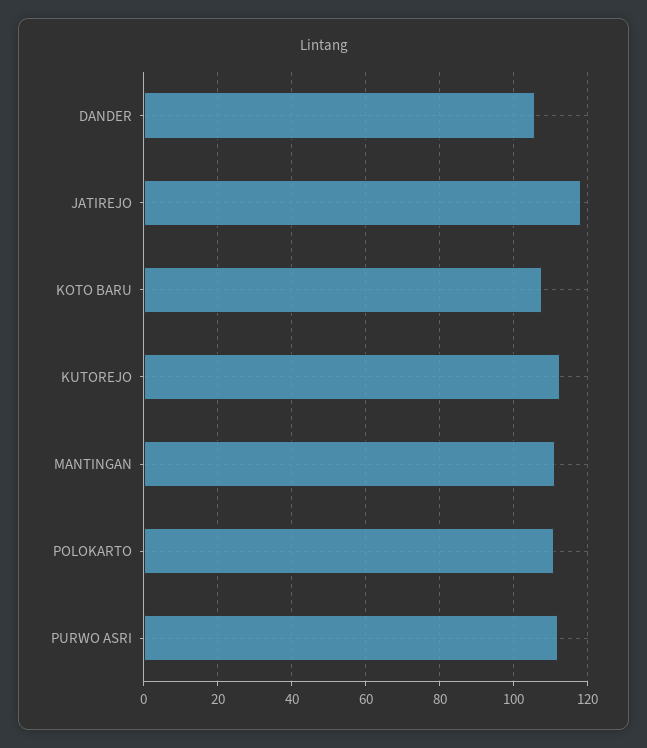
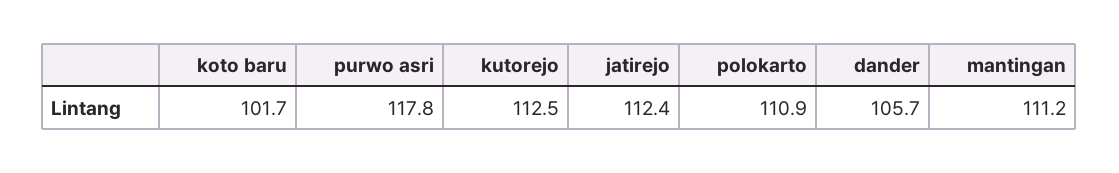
  {
    "DANDER": 105.7,
-   "JATIREJO": 118,
+   "JATIREJO": 112.4,
-   "KOTO BARU": 108,
+   "KOTO BARU": 101.7,
    "KUTOREJO": 112.5,
    "MANTINGAN": 111.2,
    "POLOKARTO": 110.9,
-   "PURWO ASRI": 112
+   "PURWO ASRI": 117.8
  }

